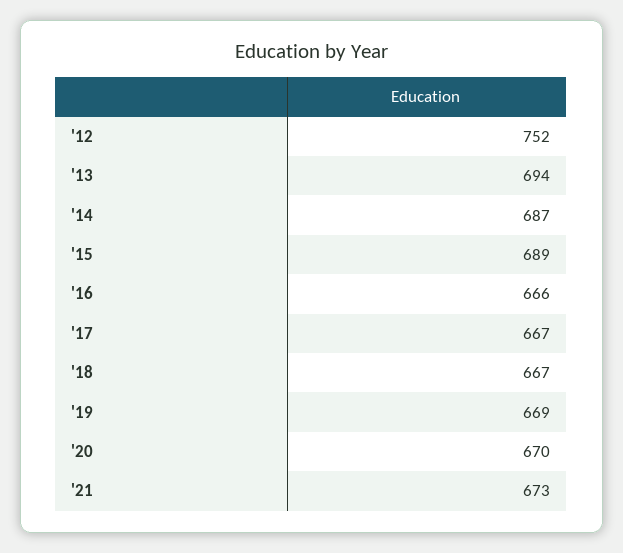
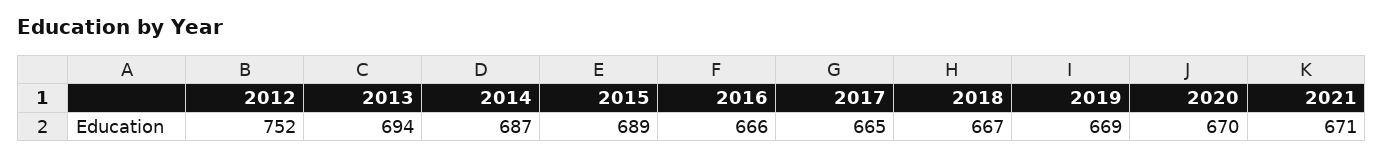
  {
    "'12": 752,
    "'13": 694,
    "'14": 687,
    "'15": 689,
    "'16": 666,
-   "'17": 667,
+   "'17": 665,
    "'18": 667,
    "'19": 669,
    "'20": 670,
-   "'21": 673
+   "'21": 671
  }

